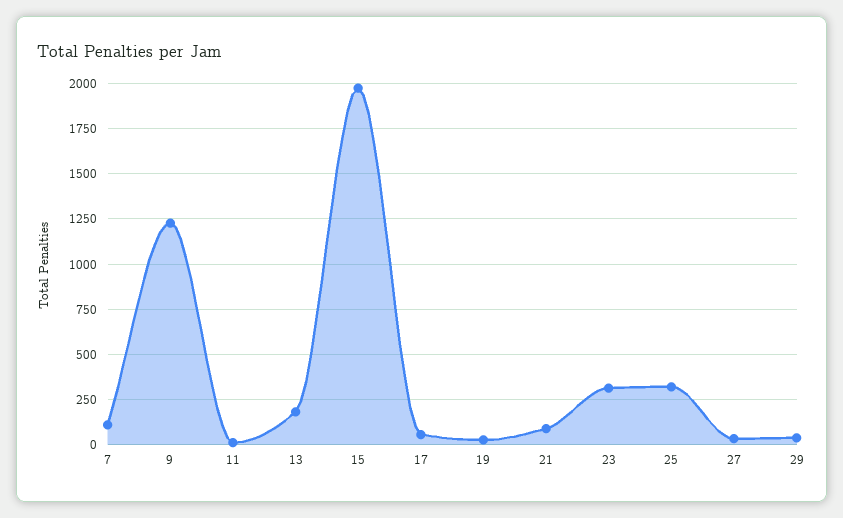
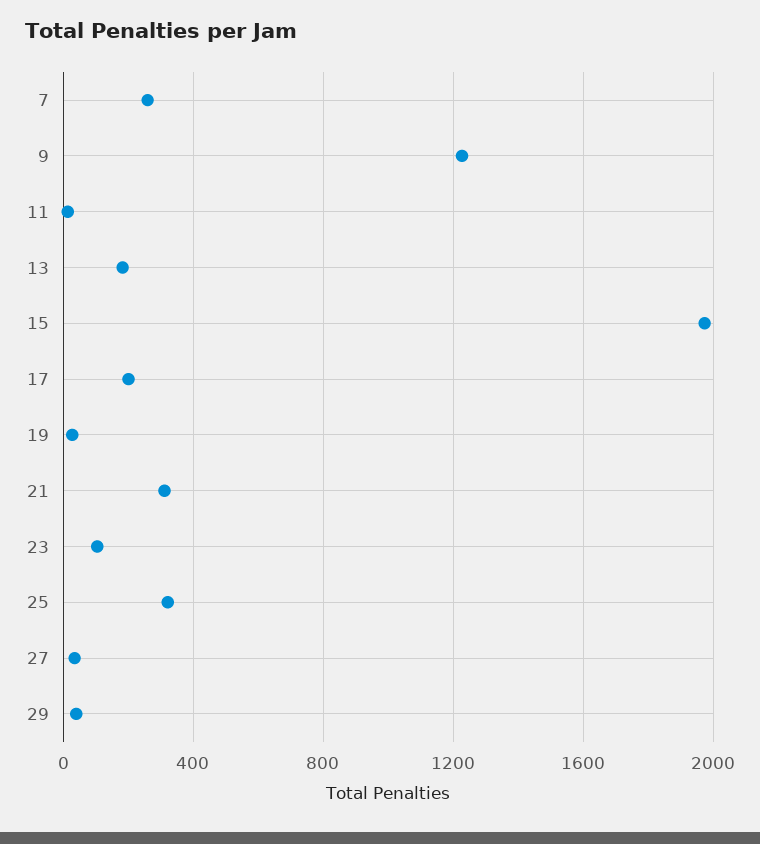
  {
-   "7": 100,
+   "7": 250,
    "9": 1250,
    "11": 0,
    "13": 200,
    "15": 1950,
-   "17": 50,
+   "17": 200,
    "19": 50,
-   "21": 100,
+   "21": 300,
-   "23": 300,
+   "23": 100,
    "25": 300,
    "27": 50,
    "29": 50
  }

